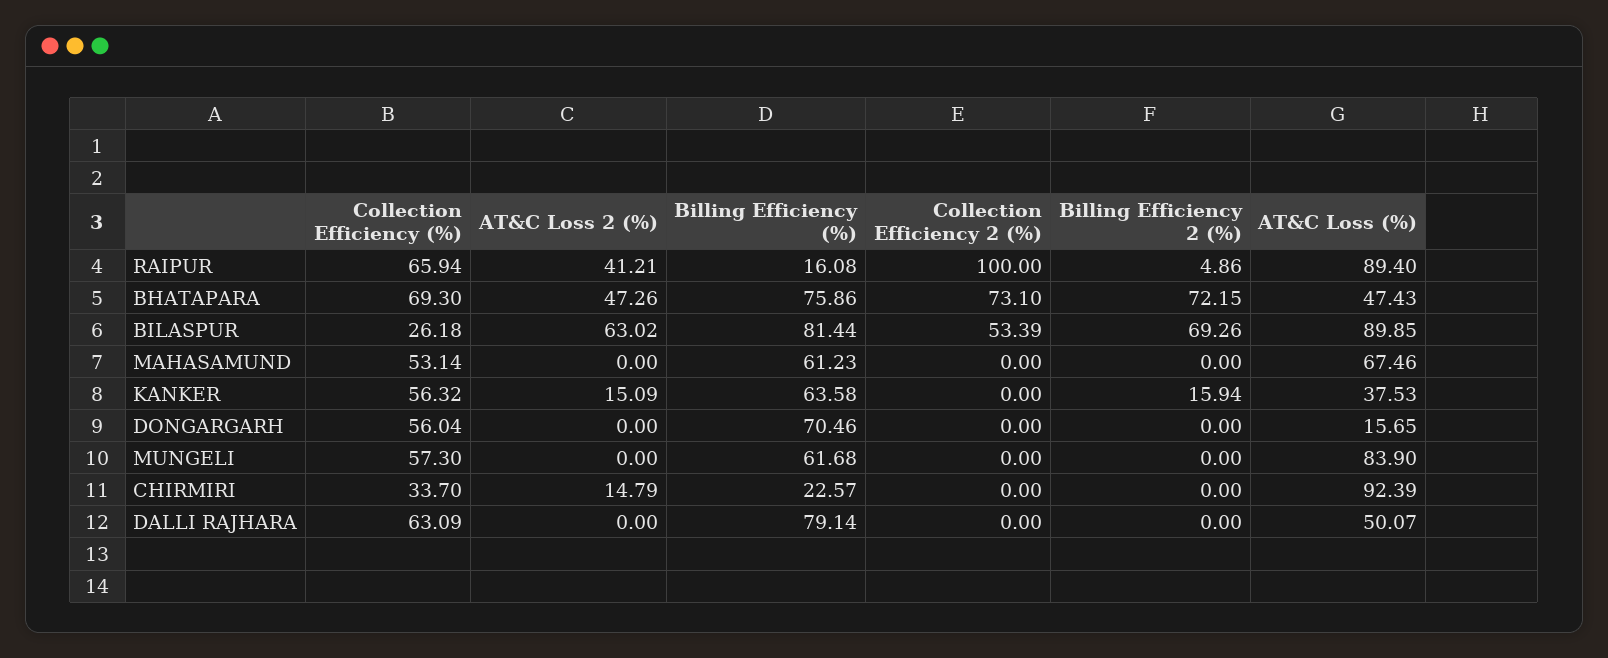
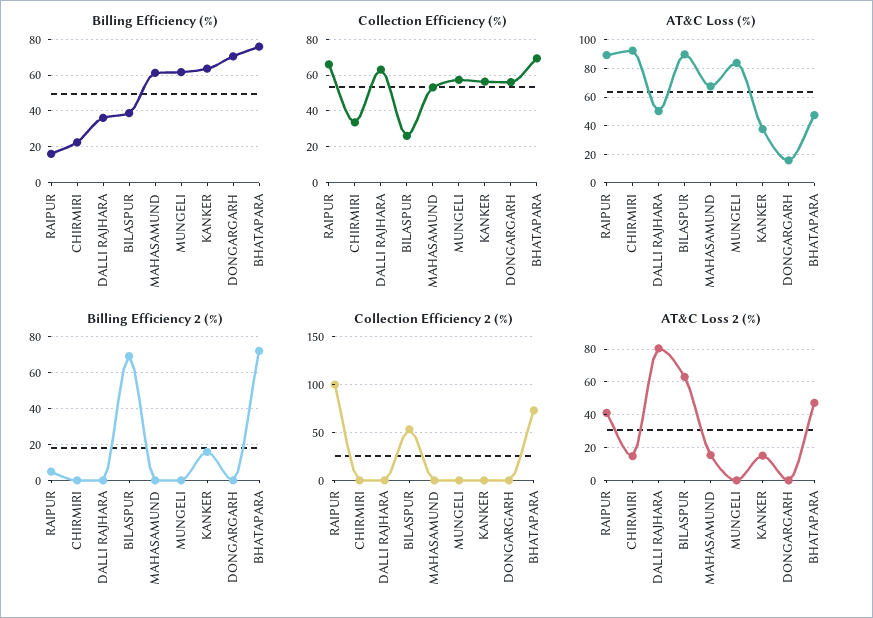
  {
    "Collection Efficiency (%)": {
      "RAIPUR": 65.94,
      "BHATAPARA": 69.3,
      "BILASPUR": 26.18,
      "MAHASAMUND": 53.14,
      "KANKER": 56.32,
      "DONGARGARH": 56.04,
      "MUNGELI": 57.3,
      "CHIRMIRI": 33.7,
      "DALLI RAJHARA": 63.09
    },
    "AT&C Loss 2 (%)": {
      "RAIPUR": 41.21,
      "BHATAPARA": 47.26,
      "BILASPUR": 63.02,
-     "MAHASAMUND": 0,
+     "MAHASAMUND": 15,
      "KANKER": 15.09,
      "DONGARGARH": 0,
      "MUNGELI": 0,
      "CHIRMIRI": 14.79,
-     "DALLI RAJHARA": 0
+     "DALLI RAJHARA": 80
    },
    "Billing Efficiency (%)": {
      "RAIPUR": 16.08,
      "BHATAPARA": 75.86,
-     "BILASPUR": 81.44,
+     "BILASPUR": 40,
      "MAHASAMUND": 61.23,
      "KANKER": 63.58,
      "DONGARGARH": 70.46,
      "MUNGELI": 61.68,
      "CHIRMIRI": 22.57,
-     "DALLI RAJHARA": 79.14
+     "DALLI RAJHARA": 35
    },
    "Collection Efficiency 2 (%)": {
      "RAIPUR": 100,
      "BHATAPARA": 73.1,
      "BILASPUR": 53.39,
      "MAHASAMUND": 0,
      "KANKER": 0,
      "DONGARGARH": 0,
      "MUNGELI": 0,
      "CHIRMIRI": 0,
      "DALLI RAJHARA": 0
    },
    "Billing Efficiency 2 (%)": {
      "RAIPUR": 4.86,
      "BHATAPARA": 72.15,
      "BILASPUR": 69.26,
      "MAHASAMUND": 0,
      "KANKER": 15.94,
      "DONGARGARH": 0,
      "MUNGELI": 0,
      "CHIRMIRI": 0,
      "DALLI RAJHARA": 0
    },
    "AT&C Loss (%)": {
      "RAIPUR": 89.4,
      "BHATAPARA": 47.43,
      "BILASPUR": 89.85,
      "MAHASAMUND": 67.46,
      "KANKER": 37.53,
      "DONGARGARH": 15.65,
      "MUNGELI": 83.9,
      "CHIRMIRI": 92.39,
      "DALLI RAJHARA": 50.07
    }
  }

